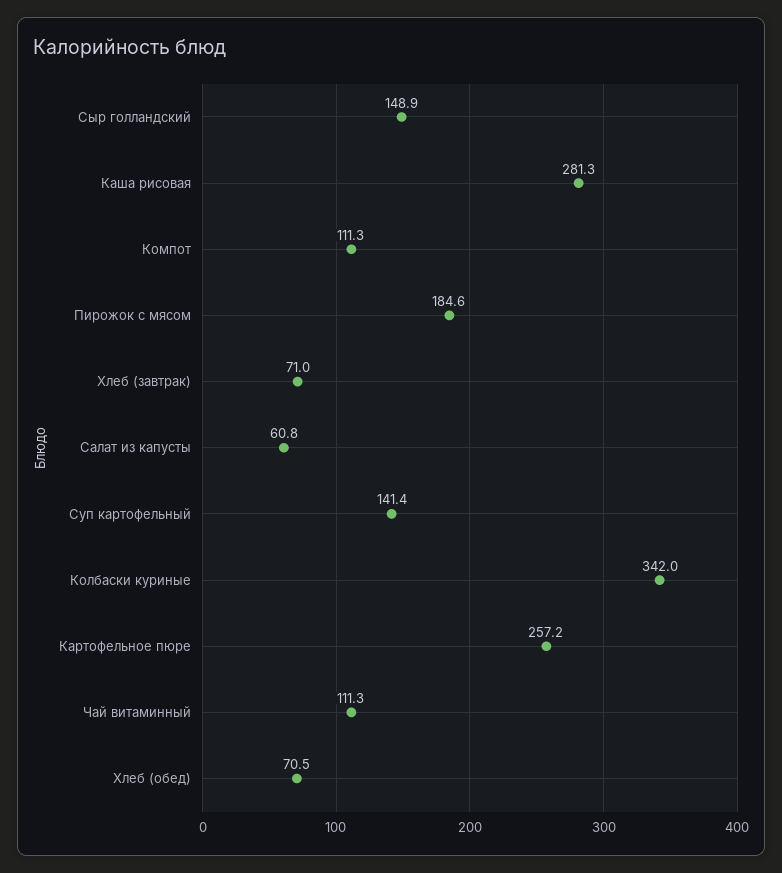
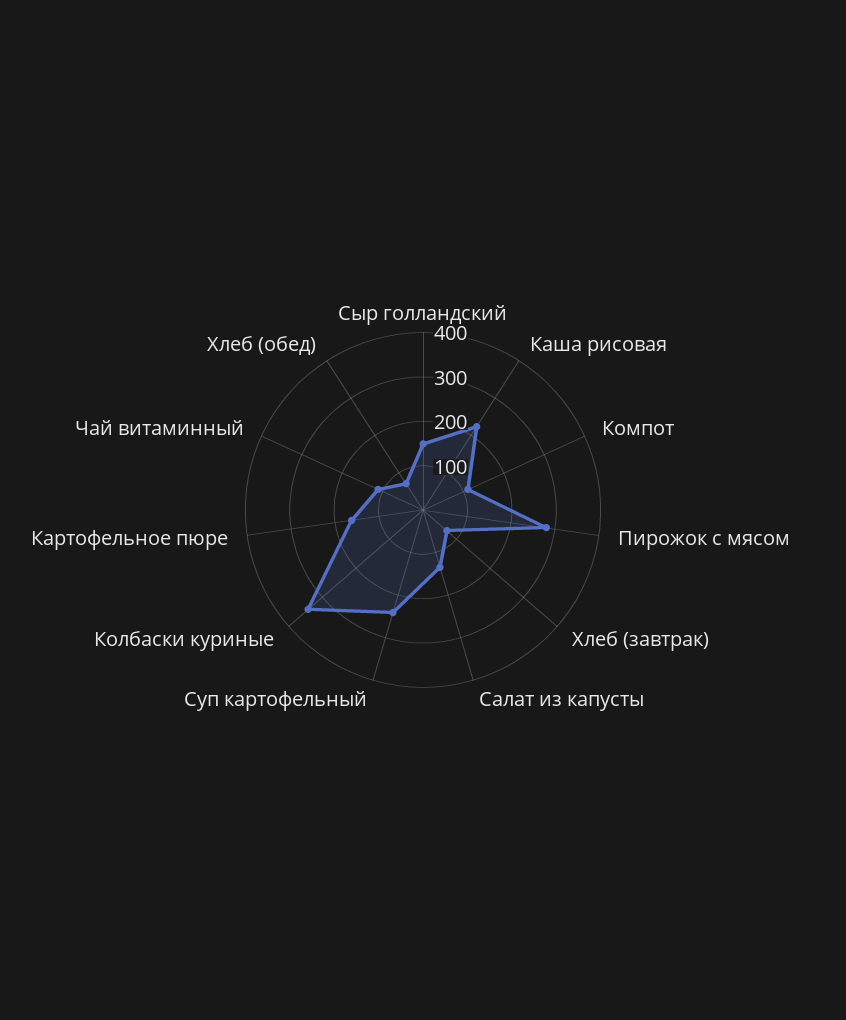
  {
    "Сыр голландский": 148.9,
-   "Каша рисовая": 281.3,
+   "Каша рисовая": 220,
    "Компот": 111.3,
-   "Пирожок с мясом": 184.6,
+   "Пирожок с мясом": 280,
    "Хлеб (завтрак)": 71,
-   "Салат из капусты": 60.8,
+   "Салат из капусты": 140,
-   "Суп картофельный": 141.4,
+   "Суп картофельный": 240,
    "Колбаски куриные": 342,
-   "Картофельное пюре": 257.2,
+   "Картофельное пюре": 160,
    "Чай витаминный": 111.3,
    "Хлеб (обед)": 70.5
  }

